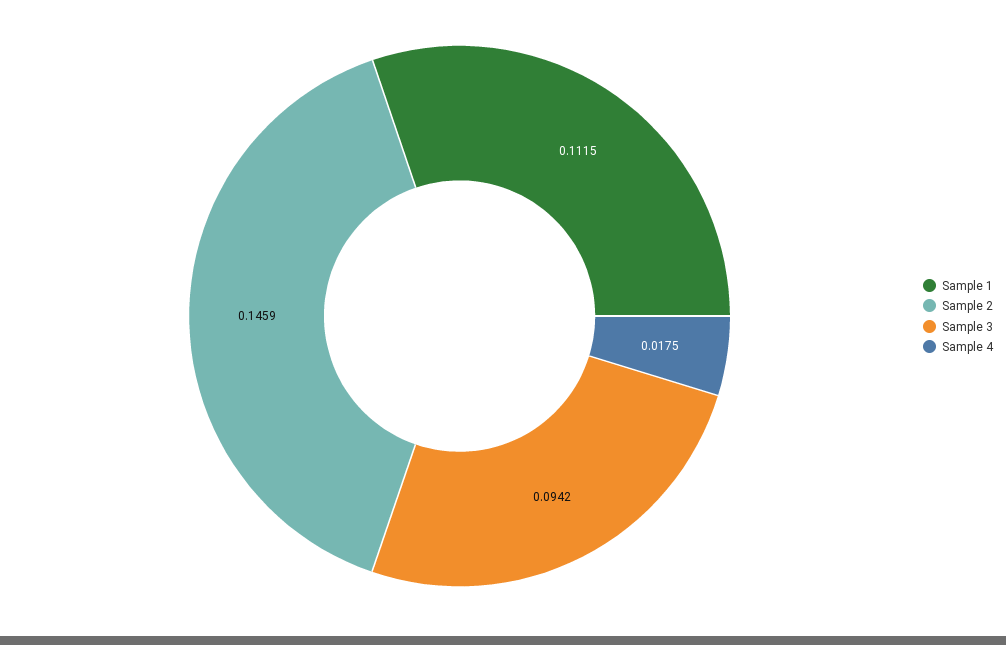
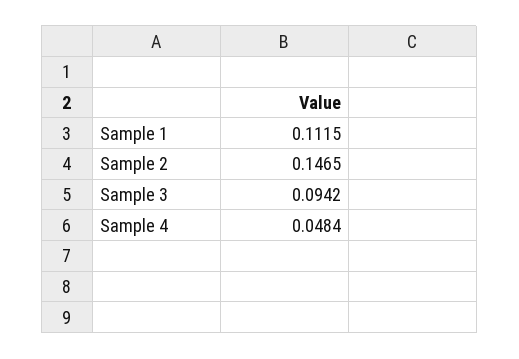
  {
    "Sample 1": 0.1115,
-   "Sample 2": 0.1459,
+   "Sample 2": 0.1465,
    "Sample 3": 0.0942,
-   "Sample 4": 0.0175
+   "Sample 4": 0.0484
  }

